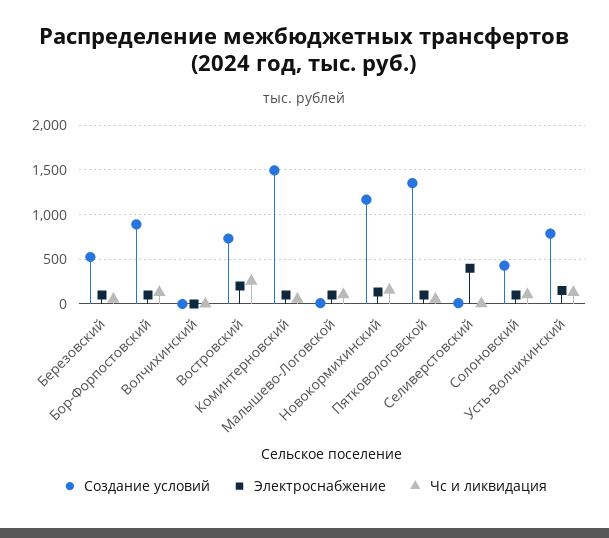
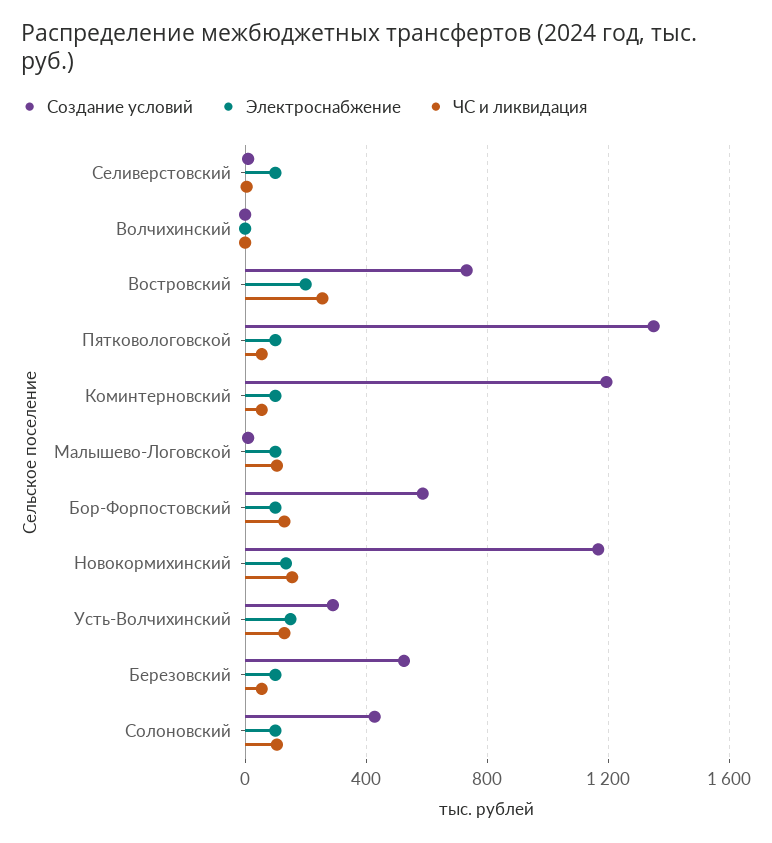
  {
    "Создание условий": {
      "Березовский": 550,
-     "Бор-Форпостовский": 900,
+     "Бор-Форпостовский": 600,
      "Волчихинский": 0,
      "Востровский": 750,
-     "Коминтерновский": 1500,
+     "Коминтерновский": 1200,
      "Малышево-Логовской": 0,
      "Новокормихинский": 1150,
      "Пятковологовской": 1350,
      "Селиверстовский": 0,
      "Солоновский": 450,
-     "Усть-Волчихинский": 800
+     "Усть-Волчихинский": 300
    },
    "Электроснабжение": {
      "Березовский": 100,
      "Бор-Форпостовский": 100,
      "Волчихинский": 0,
      "Востровский": 200,
      "Коминтерновский": 100,
      "Малышево-Логовской": 100,
      "Новокормихинский": 150,
      "Пятковологовской": 100,
-     "Селиверстовский": 400,
+     "Селиверстовский": 100,
      "Солоновский": 100,
      "Усть-Волчихинский": 150
    },
    "Чс и ликвидация": {
      "Березовский": 50,
      "Бор-Форпостовский": 150,
      "Волчихинский": 0,
      "Востровский": 250,
      "Коминтерновский": 50,
      "Малышево-Логовской": 100,
      "Новокормихинский": 150,
      "Пятковологовской": 50,
      "Селиверстовский": 0,
      "Солоновский": 100,
      "Усть-Волчихинский": 150
    }
  }

